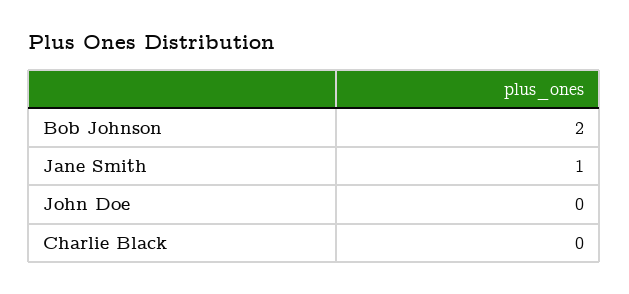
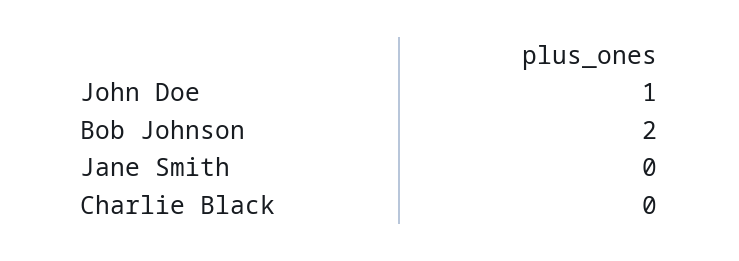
  {
    "Bob Johnson": 2,
-   "Jane Smith": 1,
+   "Jane Smith": 0,
-   "John Doe": 0,
+   "John Doe": 1,
    "Charlie Black": 0
  }

